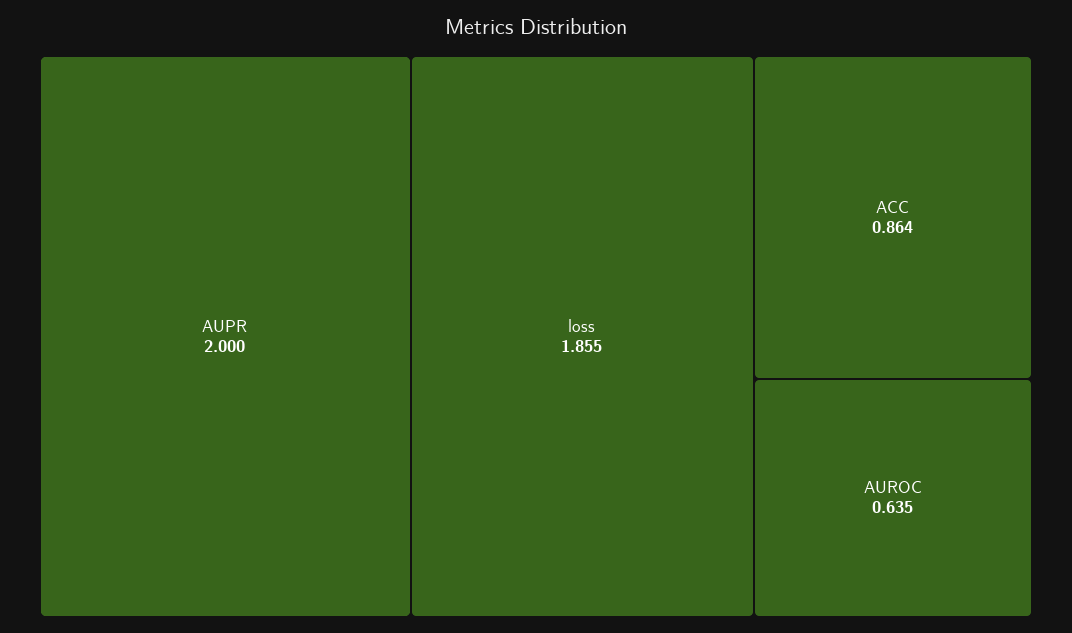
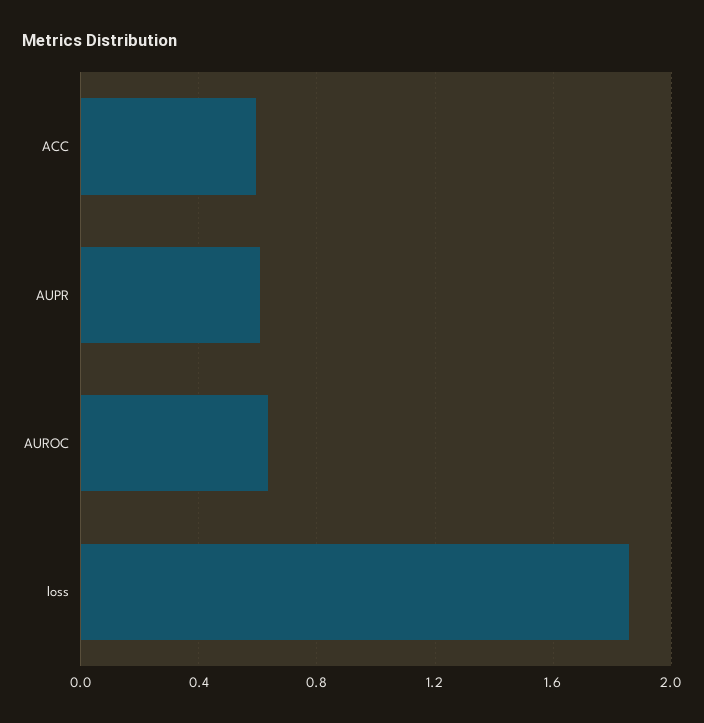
  {
-   "AUPR": 2,
+   "AUPR": 0.6,
    "loss": 1.855,
-   "ACC": 0.864,
+   "ACC": 0.6,
    "AUROC": 0.635
  }

